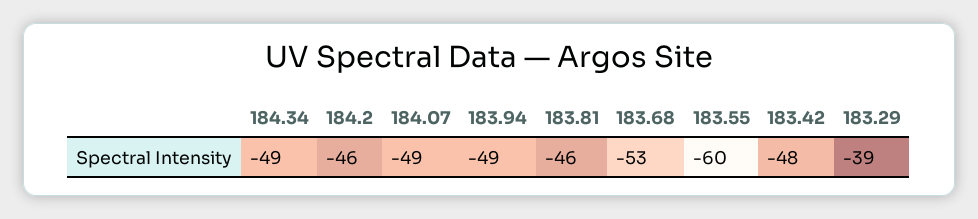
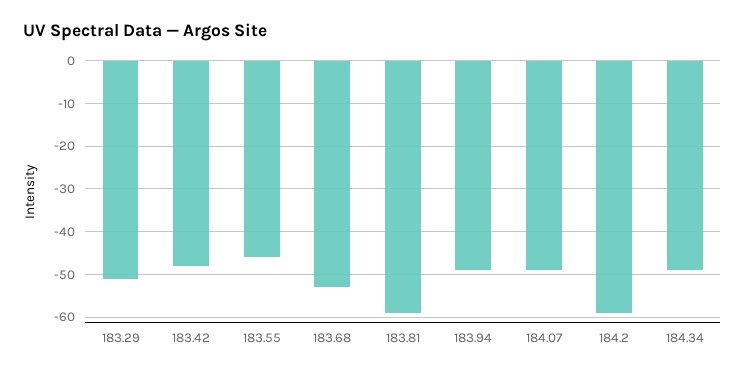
  {
    "184.34": -49,
-   "184.2": -46,
+   "184.2": -60,
    "184.07": -49,
    "183.94": -49,
-   "183.81": -46,
+   "183.81": -60,
    "183.68": -53,
-   "183.55": -60,
+   "183.55": -45,
    "183.42": -48,
-   "183.29": -39
+   "183.29": -50
  }

